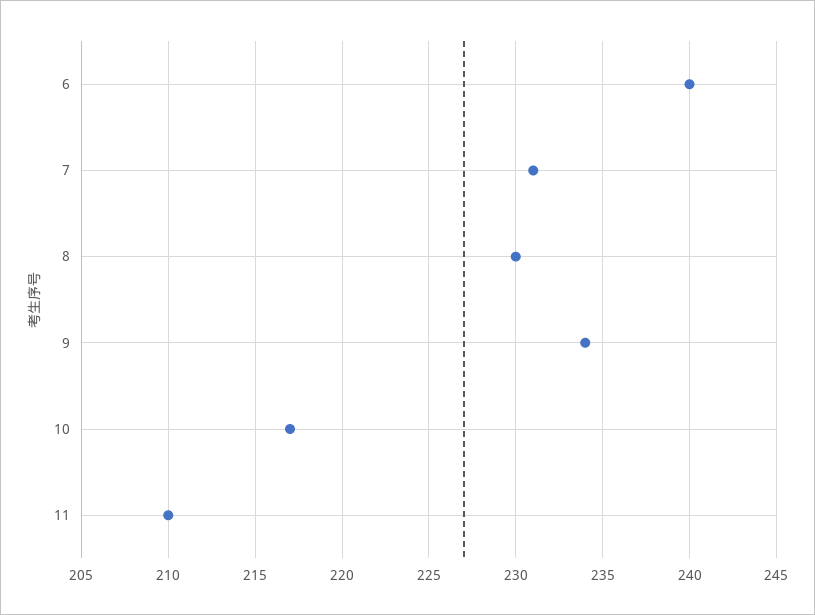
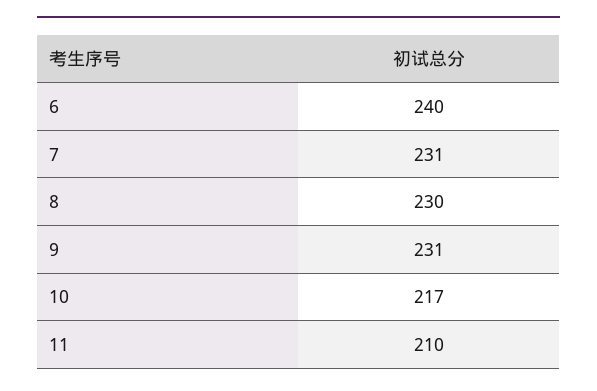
  {
    "6": 240,
    "7": 231,
    "8": 230,
-   "9": 234,
+   "9": 231,
    "10": 217,
    "11": 210
  }

